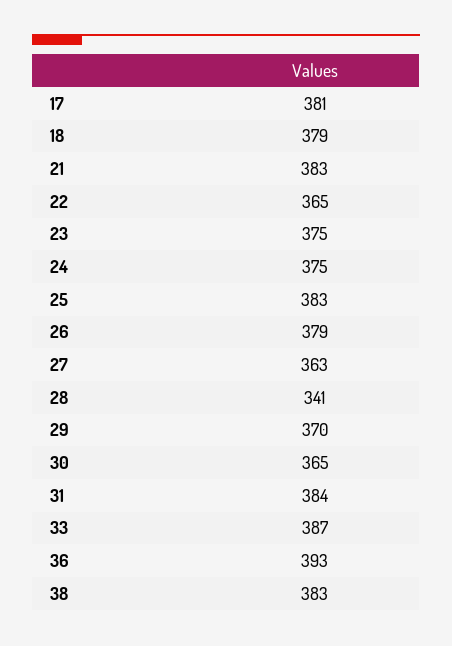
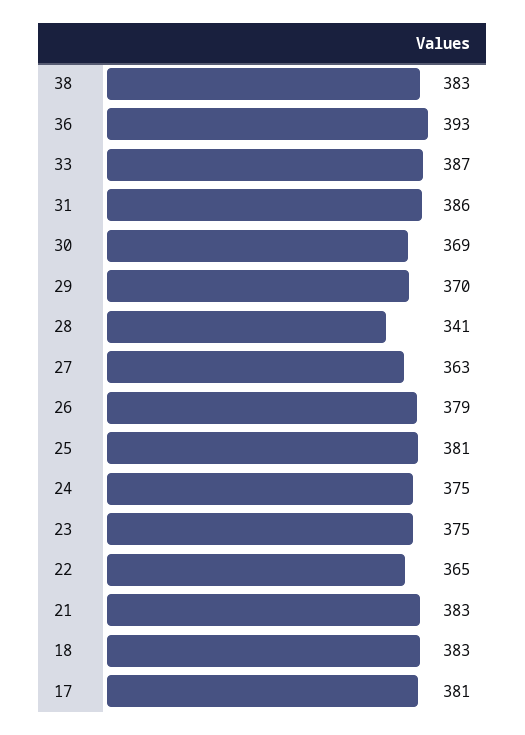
  {
    "17": 381,
-   "18": 379,
+   "18": 383,
    "21": 383,
    "22": 365,
    "23": 375,
    "24": 375,
-   "25": 383,
+   "25": 381,
    "26": 379,
    "27": 363,
    "28": 341,
    "29": 370,
-   "30": 365,
+   "30": 369,
-   "31": 384,
+   "31": 386,
    "33": 387,
    "36": 393,
    "38": 383
  }

